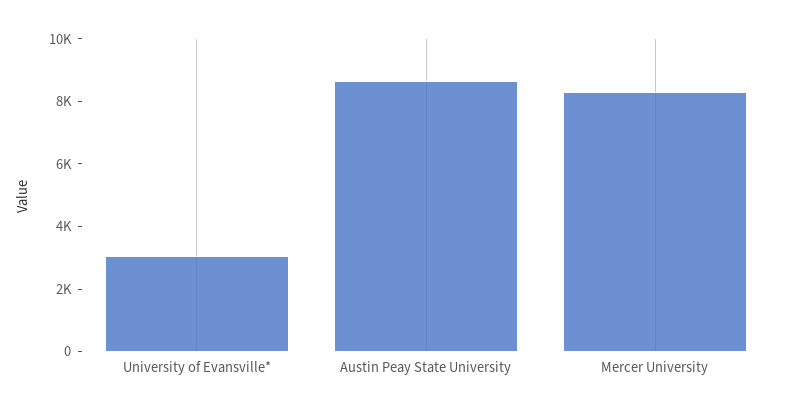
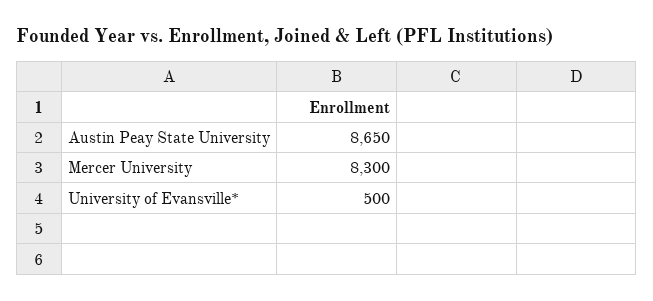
  {
-   "University of Evansville*": 3000,
+   "University of Evansville*": 500,
    "Austin Peay State University": 8650,
    "Mercer University": 8300
  }

